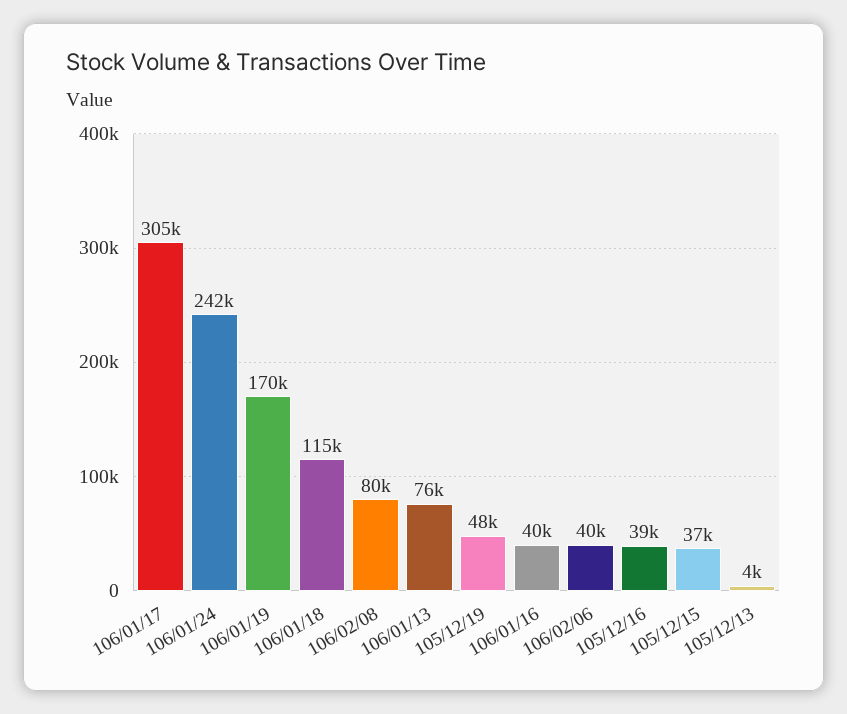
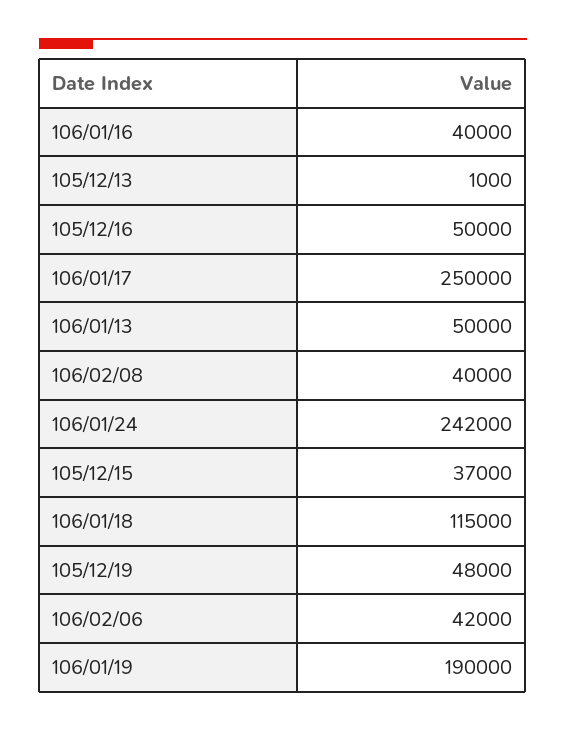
  {
-   "106/01/17": 305000,
+   "106/01/17": 250000,
    "106/01/24": 242000,
-   "106/01/19": 170000,
+   "106/01/19": 190000,
    "106/01/18": 115000,
-   "106/02/08": 80000,
+   "106/02/08": 40000,
-   "106/01/13": 76000,
+   "106/01/13": 50000,
    "105/12/19": 48000,
    "106/01/16": 40000,
-   "106/02/06": 40000,
+   "106/02/06": 42000,
-   "105/12/16": 39000,
+   "105/12/16": 50000,
    "105/12/15": 37000,
-   "105/12/13": 4000
+   "105/12/13": 1000
  }

